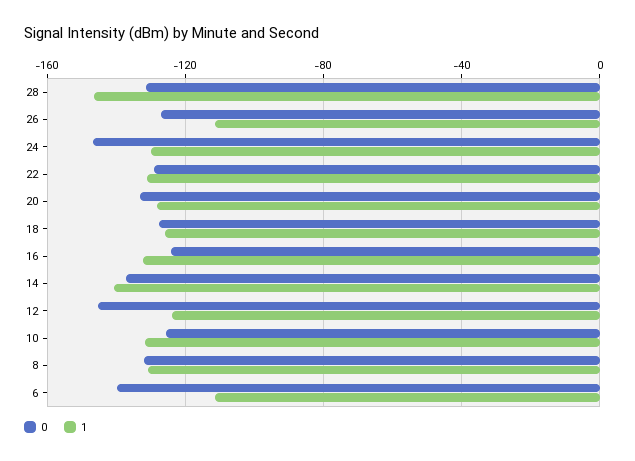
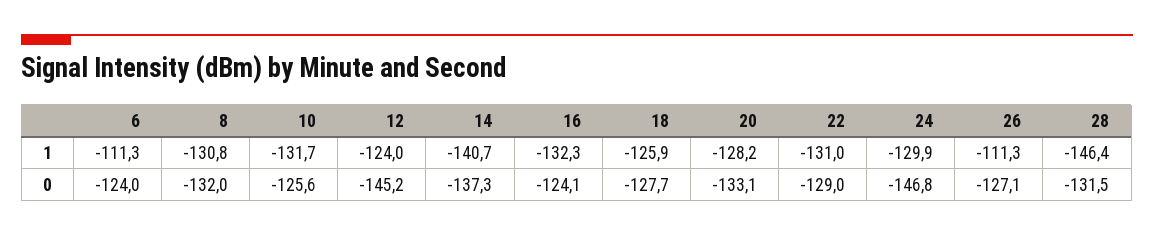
  {
    "0": {
      "28": -131.5,
      "26": -127.1,
      "24": -146.8,
      "22": -129,
      "20": -133.1,
      "18": -127.7,
      "16": -124.1,
      "14": -137.3,
      "12": -145.2,
      "10": -125.6,
      "8": -132,
-     "6": -140
+     "6": -124
    },
    "1": {
      "28": -146.4,
      "26": -111.3,
      "24": -129.9,
      "22": -131,
      "20": -128.2,
      "18": -125.9,
      "16": -132.3,
      "14": -140.7,
      "12": -124,
      "10": -131.7,
      "8": -130.8,
      "6": -111.3
    }
  }

